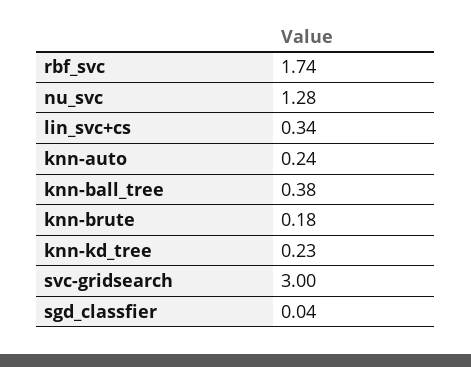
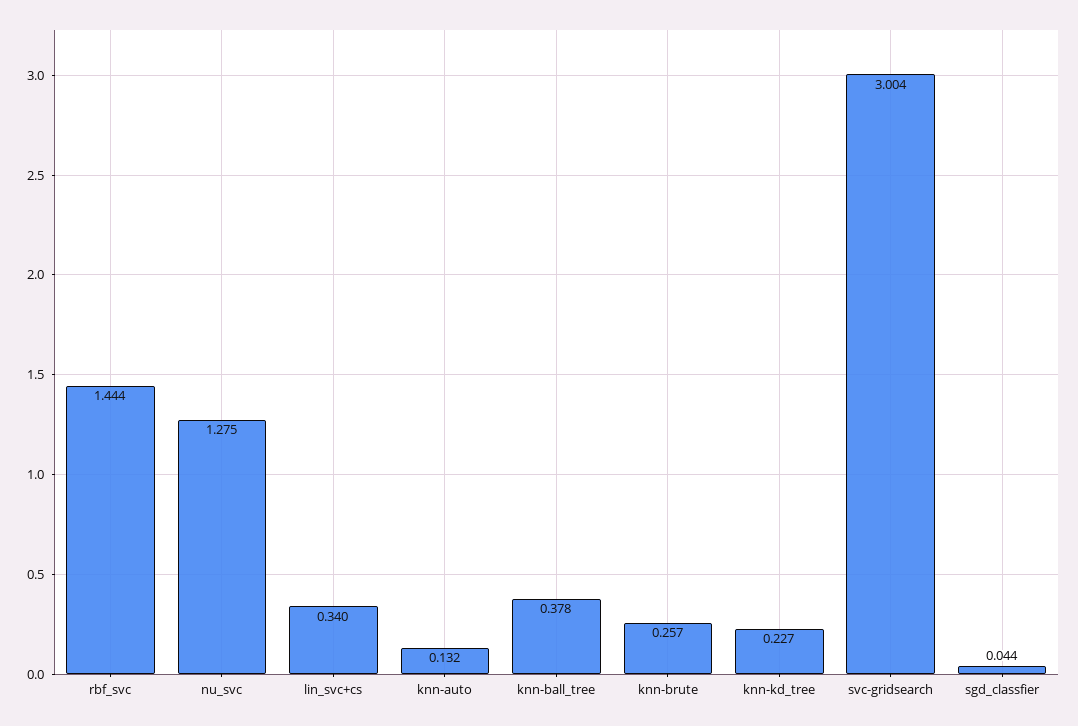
  {
-   "rbf_svc": 1.74,
+   "rbf_svc": 1.444,
    "nu_svc": 1.275,
    "lin_svc+cs": 0.34,
-   "knn-auto": 0.24,
+   "knn-auto": 0.132,
    "knn-ball_tree": 0.378,
-   "knn-brute": 0.18,
+   "knn-brute": 0.257,
    "knn-kd_tree": 0.227,
    "svc-gridsearch": 3.004,
    "sgd_classfier": 0.044
  }

